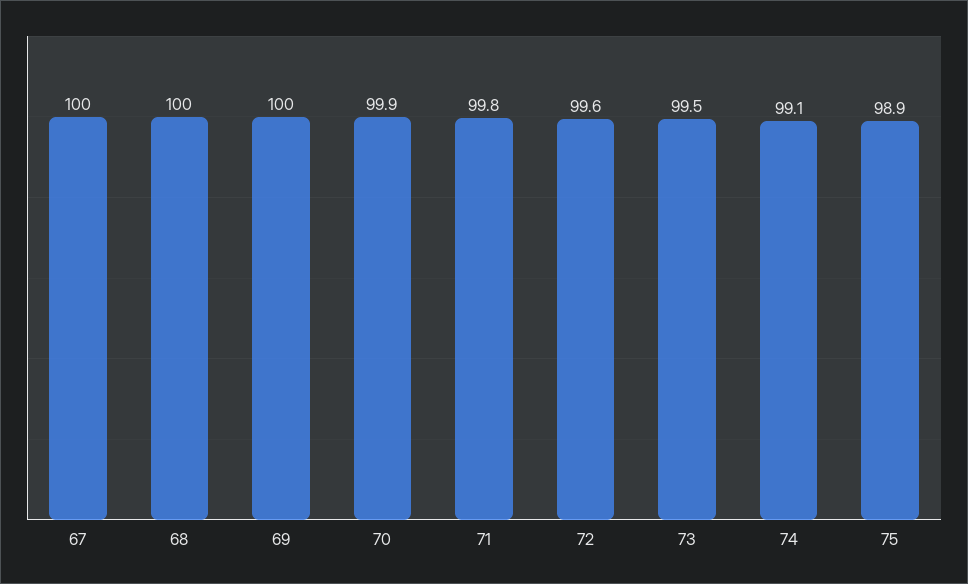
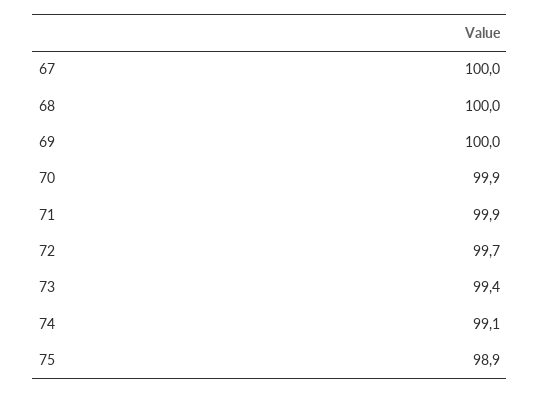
  {
    "67": 100,
    "68": 100,
    "69": 100,
    "70": 99.9,
-   "71": 99.8,
+   "71": 99.9,
-   "72": 99.6,
+   "72": 99.7,
-   "73": 99.5,
+   "73": 99.4,
    "74": 99.1,
    "75": 98.9
  }

